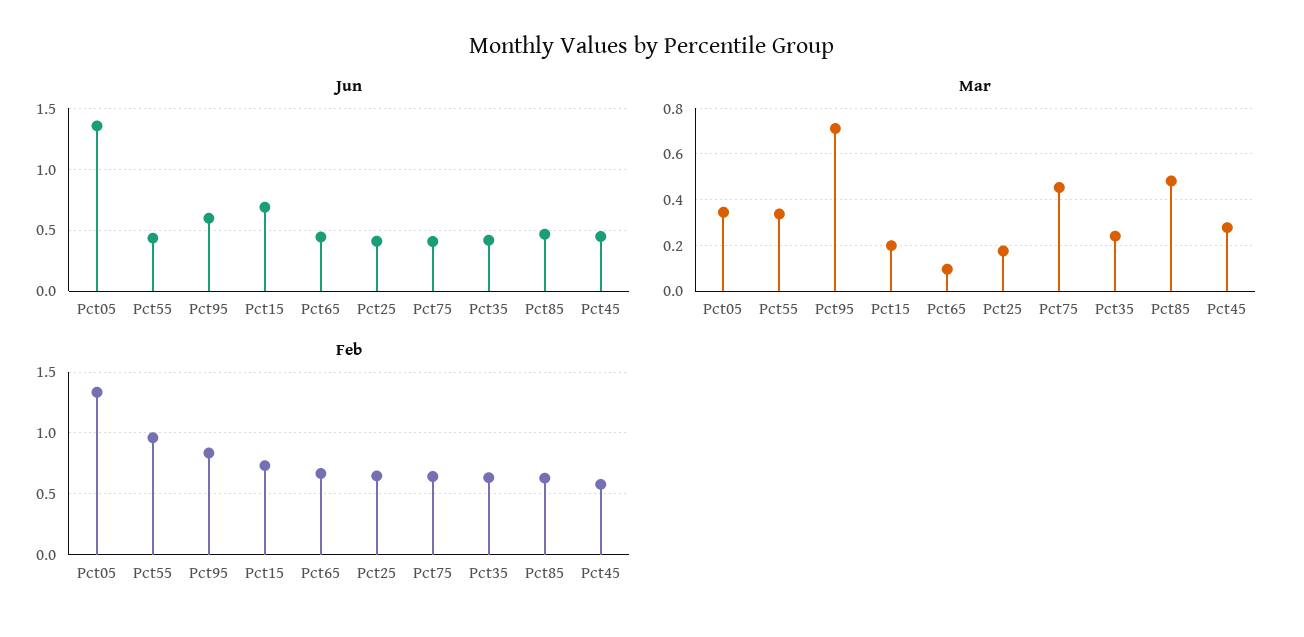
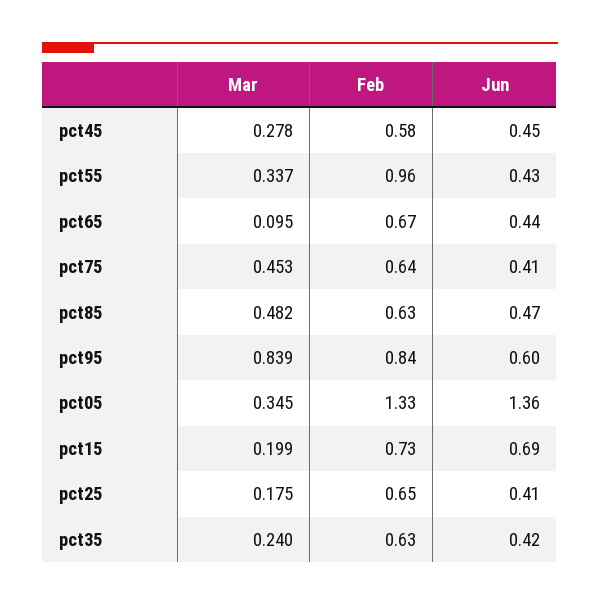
  {
    "Jun": {
      "Pct05": 1.36,
      "Pct55": 0.43,
      "Pct95": 0.6,
      "Pct15": 0.69,
      "Pct65": 0.44,
      "Pct25": 0.41,
      "Pct75": 0.41,
      "Pct35": 0.42,
      "Pct85": 0.47,
      "Pct45": 0.45
    },
    "Mar": {
      "Pct05": 0.345,
      "Pct55": 0.337,
-     "Pct95": 0.7,
+     "Pct95": 0.839,
      "Pct15": 0.199,
      "Pct65": 0.095,
      "Pct25": 0.175,
      "Pct75": 0.453,
      "Pct35": 0.24,
      "Pct85": 0.482,
      "Pct45": 0.278
    },
    "Feb": {
      "Pct05": 1.33,
      "Pct55": 0.96,
      "Pct95": 0.84,
      "Pct15": 0.73,
      "Pct65": 0.67,
      "Pct25": 0.65,
      "Pct75": 0.64,
      "Pct35": 0.63,
      "Pct85": 0.63,
      "Pct45": 0.58
    }
  }

